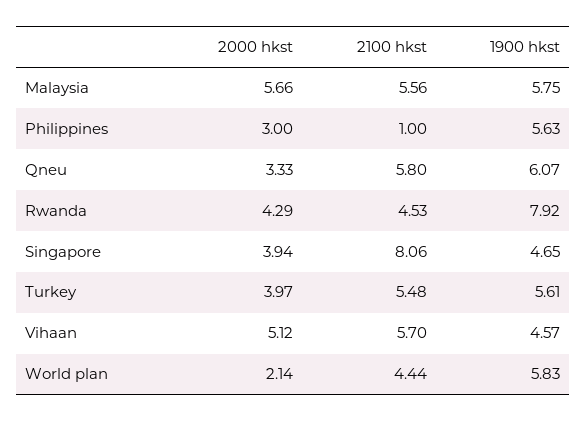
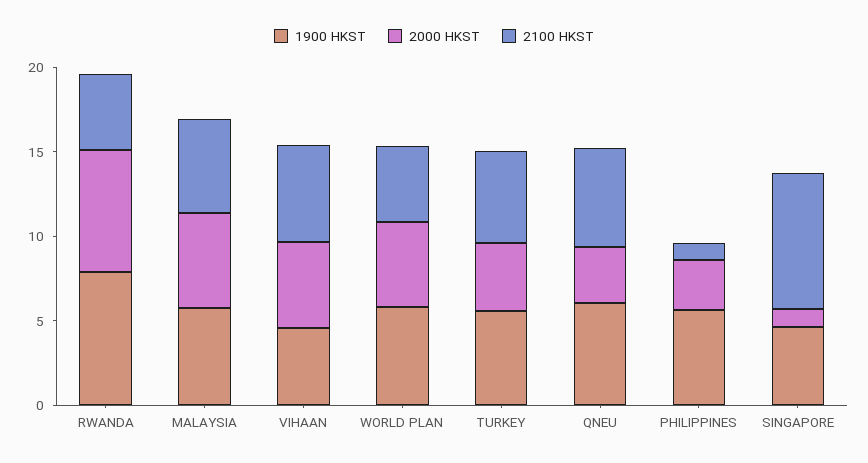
  {
    "2000 hkst": {
      "Malaysia": 5.66,
      "Philippines": 3,
      "Qneu": 3.33,
-     "Rwanda": 4.29,
+     "Rwanda": 7,
-     "Singapore": 3.94,
+     "Singapore": 1,
      "Turkey": 3.97,
      "Vihaan": 5.12,
-     "World plan": 2.14
+     "World plan": 5
    },
    "2100 hkst": {
      "Malaysia": 5.56,
      "Philippines": 1,
      "Qneu": 5.8,
      "Rwanda": 4.53,
      "Singapore": 8.06,
      "Turkey": 5.48,
      "Vihaan": 5.7,
      "World plan": 4.44
    },
    "1900 hkst": {
      "Malaysia": 5.75,
      "Philippines": 5.63,
      "Qneu": 6.07,
      "Rwanda": 7.92,
      "Singapore": 4.65,
      "Turkey": 5.61,
      "Vihaan": 4.57,
      "World plan": 5.83
    }
  }

